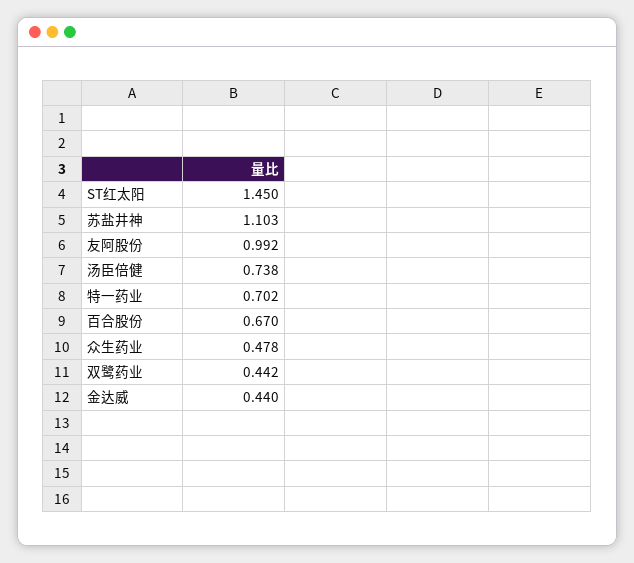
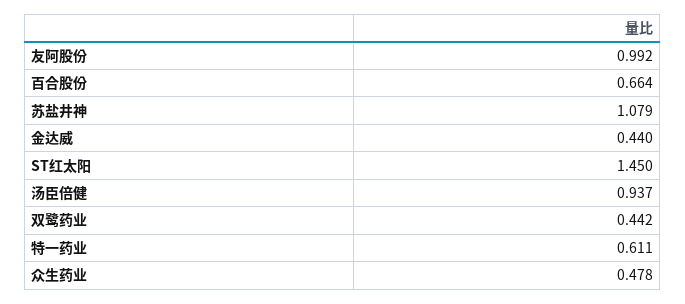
  {
    "ST红太阳": 1.45,
-   "苏盐井神": 1.103,
+   "苏盐井神": 1.079,
    "友阿股份": 0.992,
-   "汤臣倍健": 0.738,
+   "汤臣倍健": 0.937,
-   "特一药业": 0.702,
+   "特一药业": 0.611,
-   "百合股份": 0.67,
+   "百合股份": 0.664,
    "众生药业": 0.478,
    "双鹭药业": 0.442,
    "金达威": 0.44
  }

